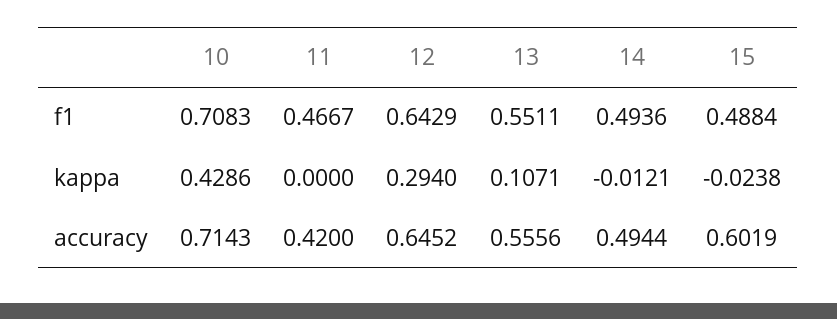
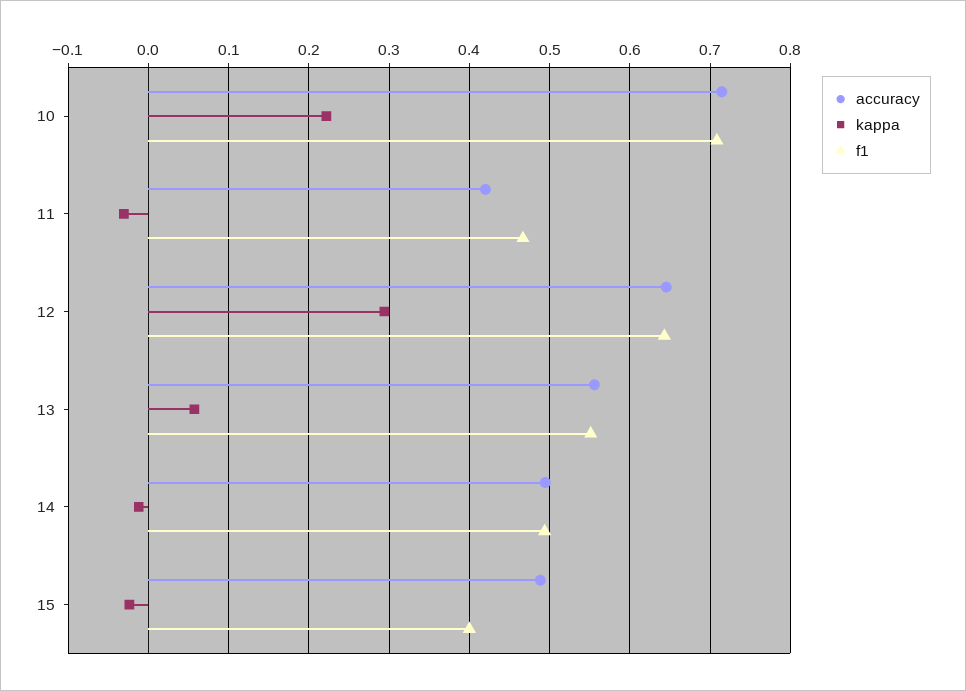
  {
    "f1": {
      "10": 0.7083,
      "11": 0.4667,
      "12": 0.6429,
      "13": 0.5511,
      "14": 0.4936,
-     "15": 0.4884
+     "15": 0.4
    },
    "kappa": {
-     "10": 0.4286,
+     "10": 0.22,
-     "11": 0,
+     "11": -0.03,
      "12": 0.294,
-     "13": 0.1071,
+     "13": 0.06,
      "14": -0.0121,
      "15": -0.0238
    },
    "accuracy": {
      "10": 0.7143,
      "11": 0.42,
      "12": 0.6452,
      "13": 0.5556,
      "14": 0.4944,
-     "15": 0.6019
+     "15": 0.49
    }
  }

